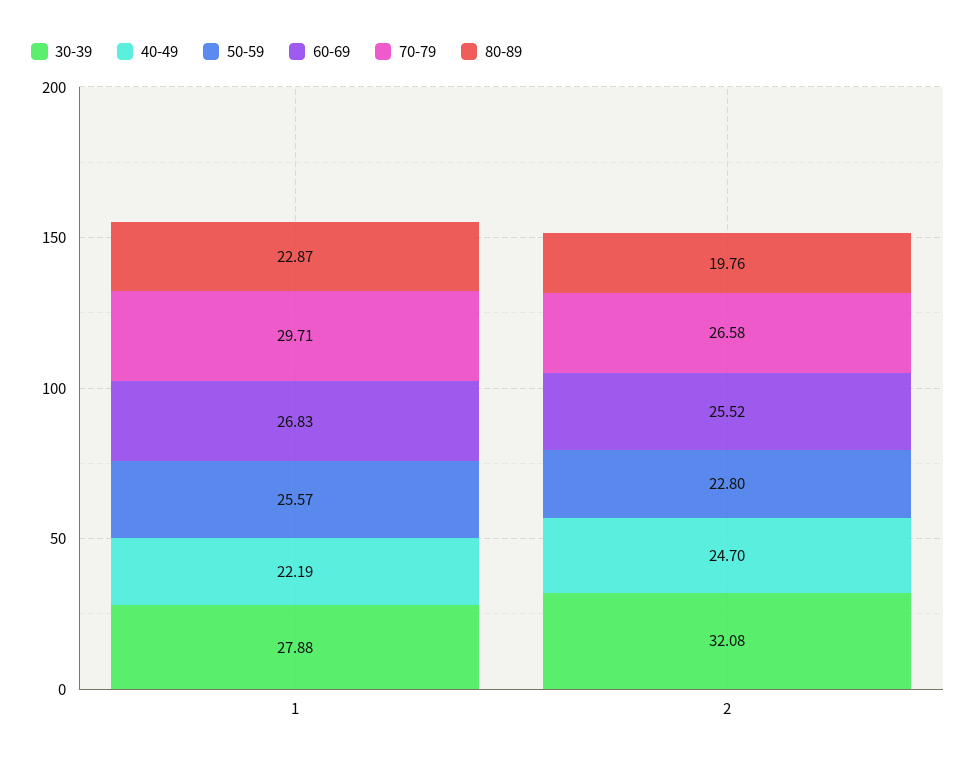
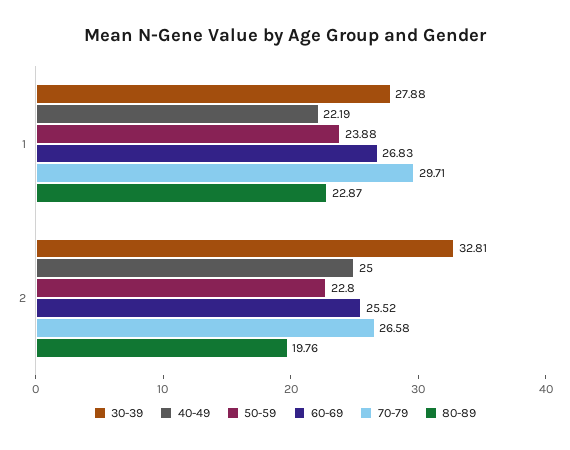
  {
    "30-39": {
      "1": 27.88,
-     "2": 32.08
+     "2": 32.81
    },
    "40-49": {
      "1": 22.19,
-     "2": 24.7
+     "2": 25
    },
    "50-59": {
-     "1": 25.57,
+     "1": 23.88,
      "2": 22.8
    },
    "60-69": {
      "1": 26.83,
      "2": 25.52
    },
    "70-79": {
      "1": 29.71,
      "2": 26.58
    },
    "80-89": {
      "1": 22.87,
      "2": 19.76
    }
  }

